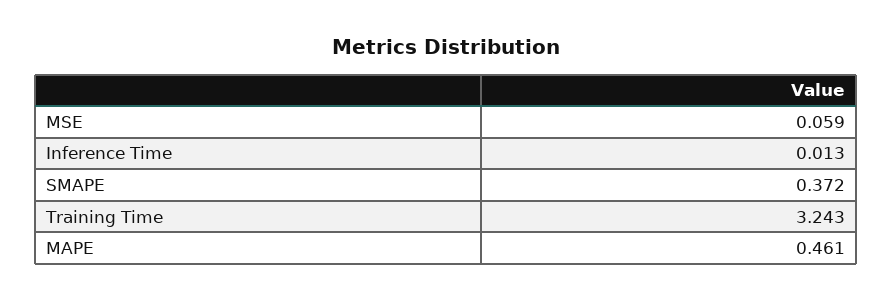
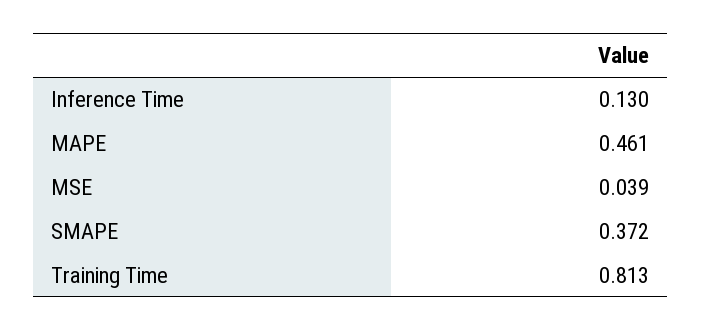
  {
-   "MSE": 0.059,
+   "MSE": 0.039,
-   "Inference Time": 0.013,
+   "Inference Time": 0.13,
    "SMAPE": 0.372,
-   "Training Time": 3.243,
+   "Training Time": 0.813,
    "MAPE": 0.461
  }

